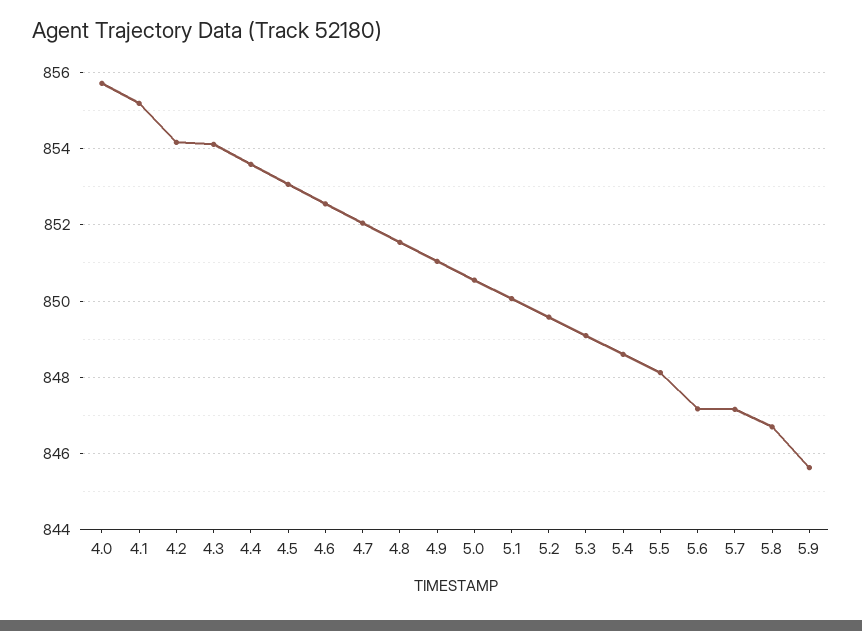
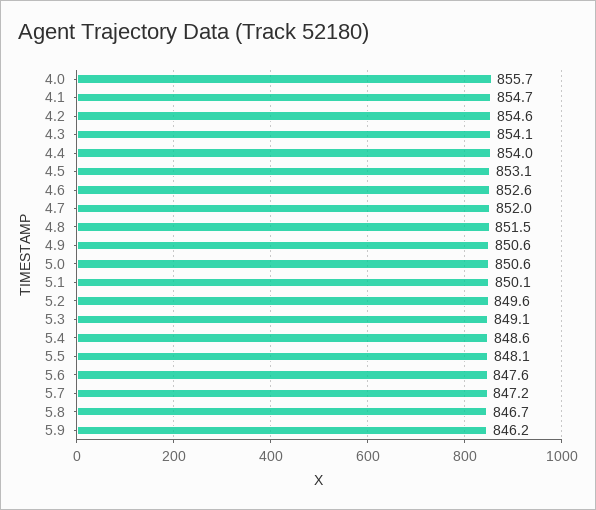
  {
    "4.0": 855.7,
-   "4.1": 855.2,
+   "4.1": 854.7,
-   "4.2": 854.2,
+   "4.2": 854.6,
    "4.3": 854.1,
-   "4.4": 853.6,
+   "4.4": 854,
    "4.5": 853.1,
    "4.6": 852.6,
    "4.7": 852,
    "4.8": 851.5,
-   "4.9": 851,
+   "4.9": 850.6,
    "5.0": 850.6,
    "5.1": 850.1,
    "5.2": 849.6,
    "5.3": 849.1,
    "5.4": 848.6,
    "5.5": 848.1,
-   "5.6": 847.2,
+   "5.6": 847.6,
    "5.7": 847.2,
    "5.8": 846.7,
-   "5.9": 845.6
+   "5.9": 846.2
  }

